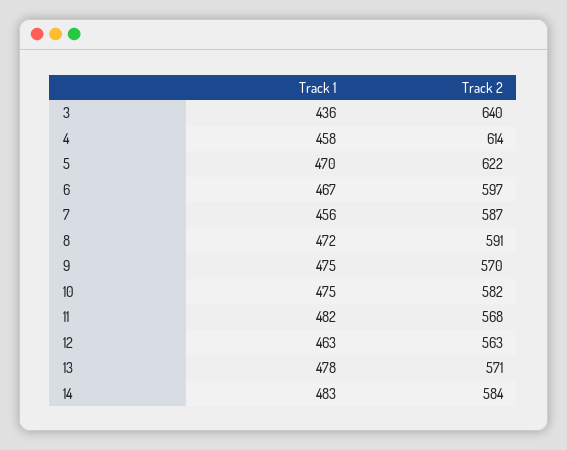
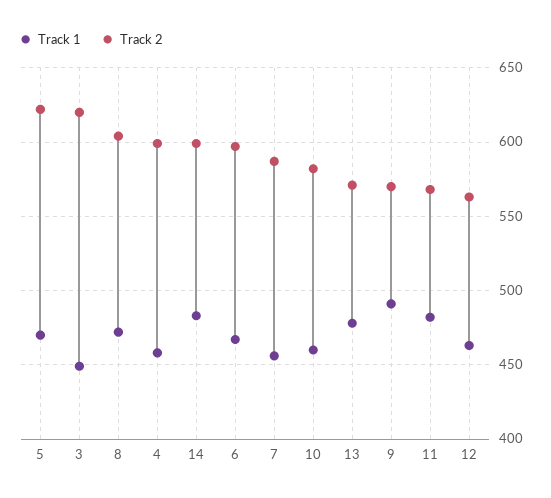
  {
    "Track 1": {
-     "3": 436,
+     "3": 450,
      "4": 458,
      "5": 470,
      "6": 467,
      "7": 456,
      "8": 472,
-     "9": 475,
+     "9": 490,
-     "10": 475,
+     "10": 460,
      "11": 482,
      "12": 463,
      "13": 478,
      "14": 483
    },
    "Track 2": {
-     "3": 640,
+     "3": 620,
-     "4": 614,
+     "4": 600,
      "5": 622,
      "6": 597,
      "7": 587,
-     "8": 591,
+     "8": 605,
      "9": 570,
      "10": 582,
      "11": 568,
      "12": 563,
      "13": 571,
-     "14": 584
+     "14": 600
    }
  }

